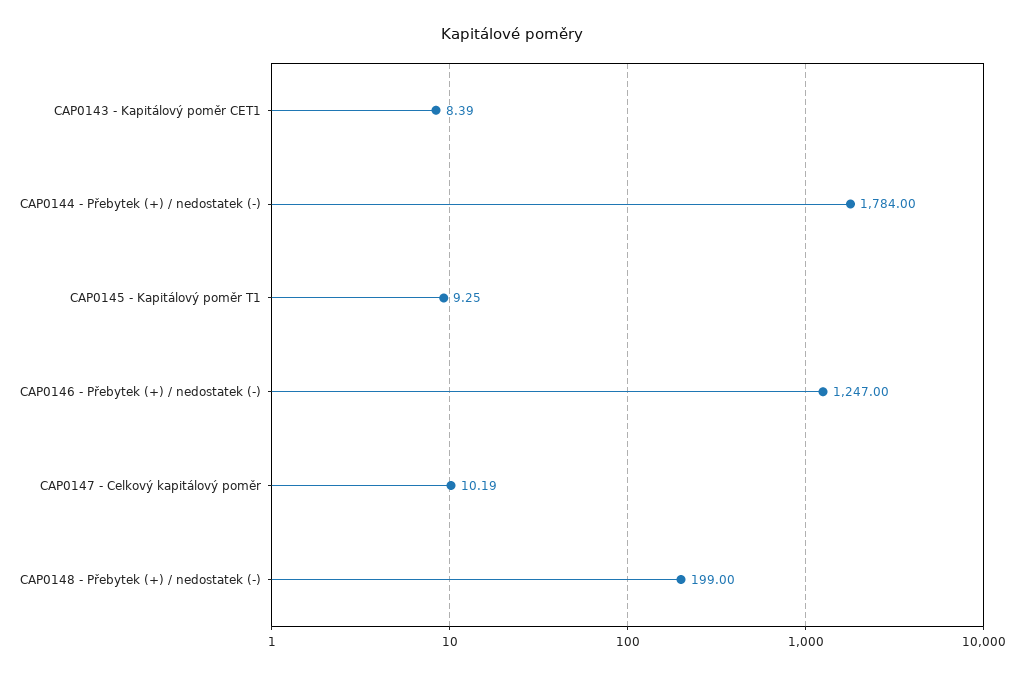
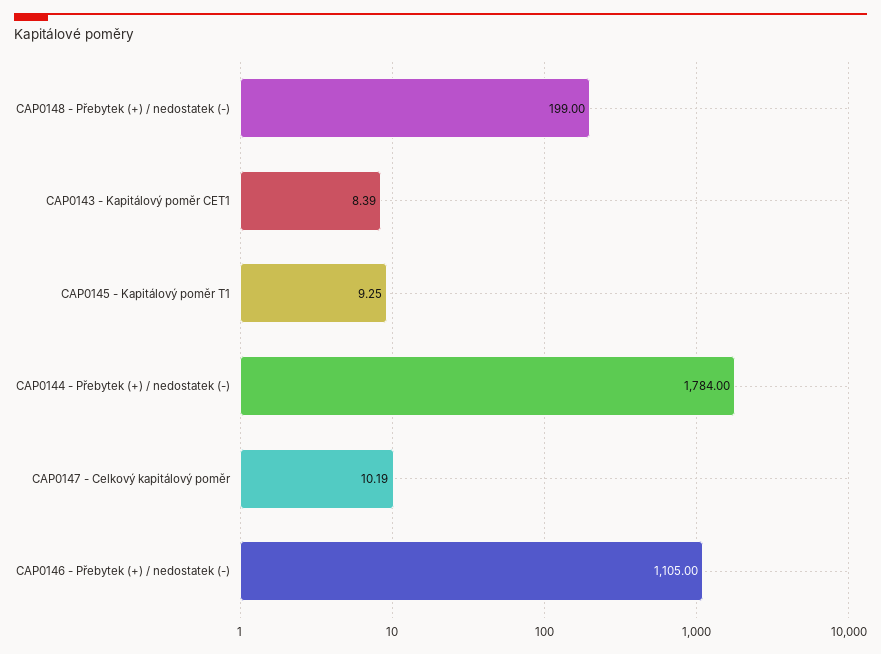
  {
    "CAP0143 - Kapitálový poměr CET1": 8.39,
    "CAP0144 - Přebytek (+) / nedostatek (-)": 1784,
    "CAP0145 - Kapitálový poměr T1": 9.25,
-   "CAP0146 - Přebytek (+) / nedostatek (-)": 1247,
+   "CAP0146 - Přebytek (+) / nedostatek (-)": 1105,
    "CAP0147 - Celkový kapitálový poměr": 10.19,
    "CAP0148 - Přebytek (+) / nedostatek (-)": 199
  }

